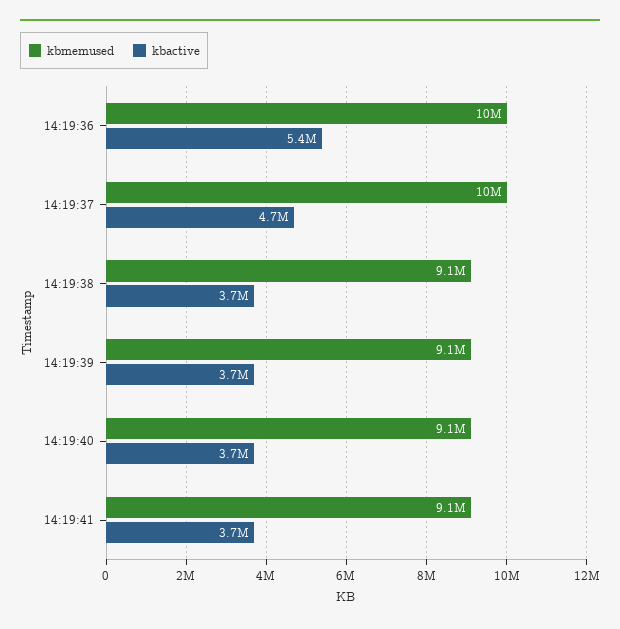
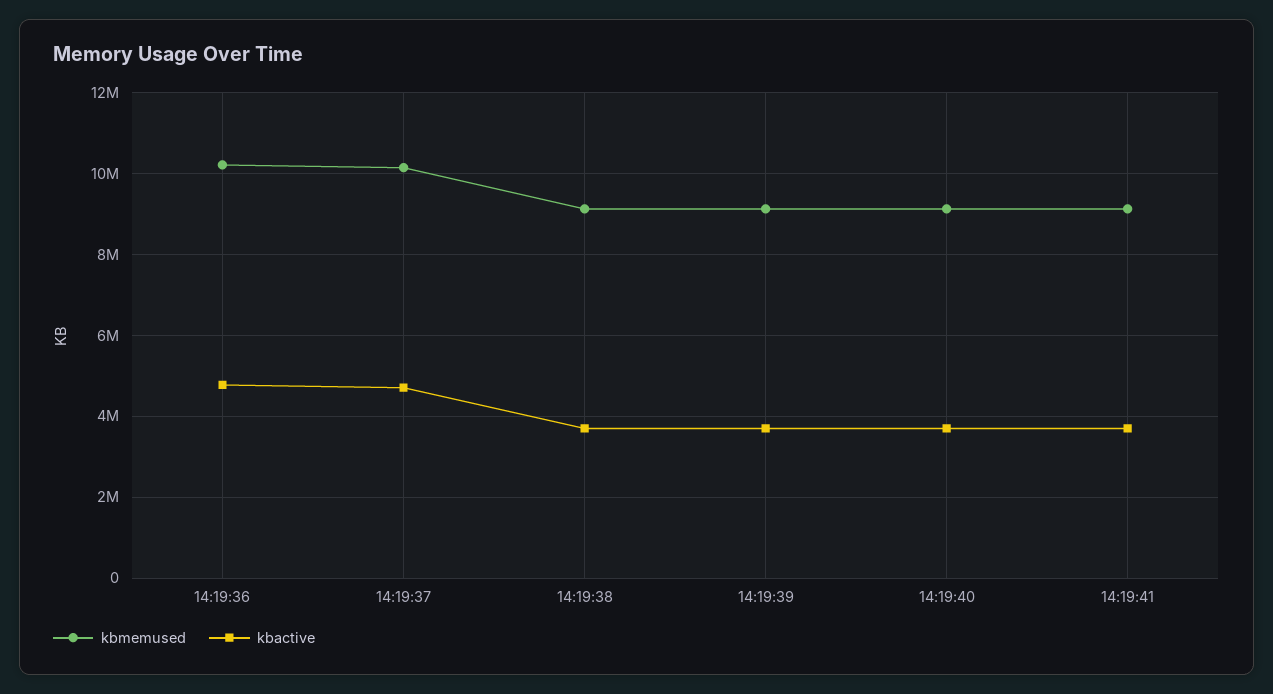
  {
    "kbmemused": {
      "14:19:36": 10000000,
      "14:19:37": 10000000,
      "14:19:38": 9100000,
      "14:19:39": 9100000,
      "14:19:40": 9100000,
      "14:19:41": 9100000
    },
    "kbactive": {
-     "14:19:36": 5400000,
+     "14:19:36": 4800000,
      "14:19:37": 4700000,
      "14:19:38": 3700000,
      "14:19:39": 3700000,
      "14:19:40": 3700000,
      "14:19:41": 3700000
    }
  }

